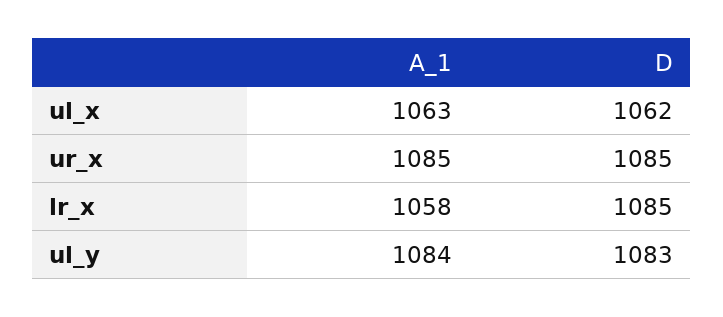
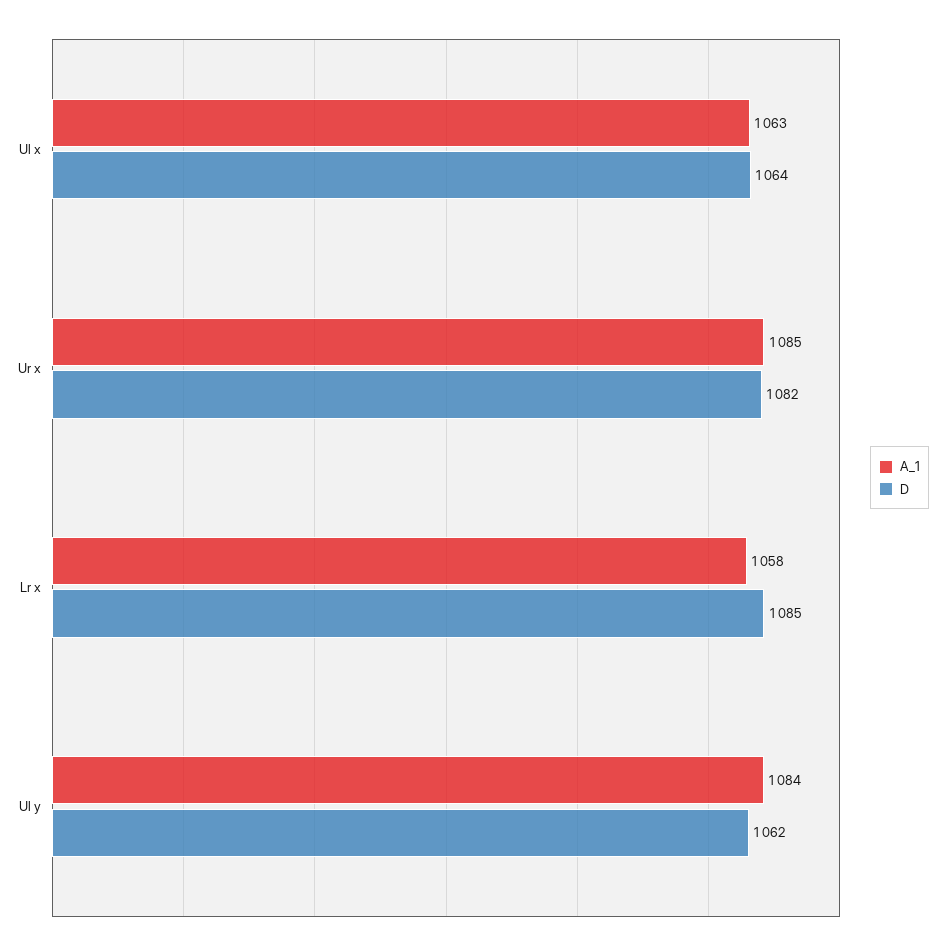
  {
    "A_1": {
      "ul_x": 1063,
      "ur_x": 1085,
      "lr_x": 1058,
      "ul_y": 1084
    },
    "D": {
-     "ul_x": 1062,
+     "ul_x": 1064,
-     "ur_x": 1085,
+     "ur_x": 1082,
      "lr_x": 1085,
-     "ul_y": 1083
+     "ul_y": 1062
    }
  }

